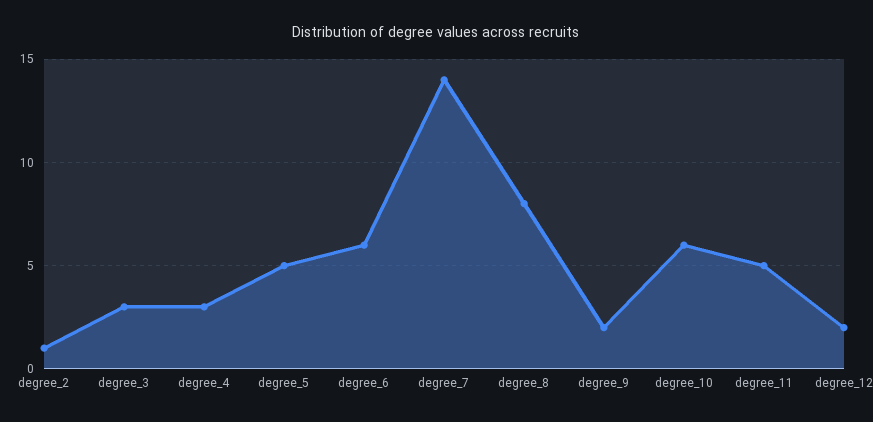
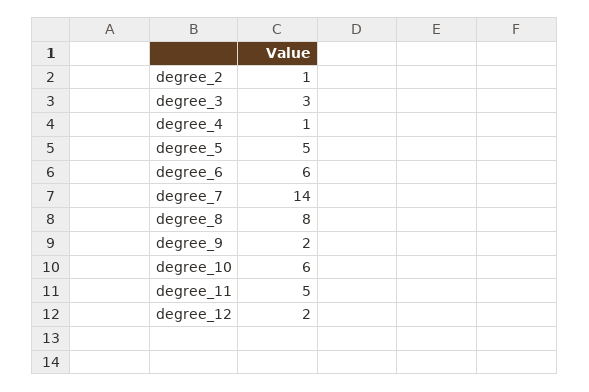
  {
    "degree_2": 1,
    "degree_3": 3,
-   "degree_4": 3,
+   "degree_4": 1,
    "degree_5": 5,
    "degree_6": 6,
    "degree_7": 14,
    "degree_8": 8,
    "degree_9": 2,
    "degree_10": 6,
    "degree_11": 5,
    "degree_12": 2
  }

